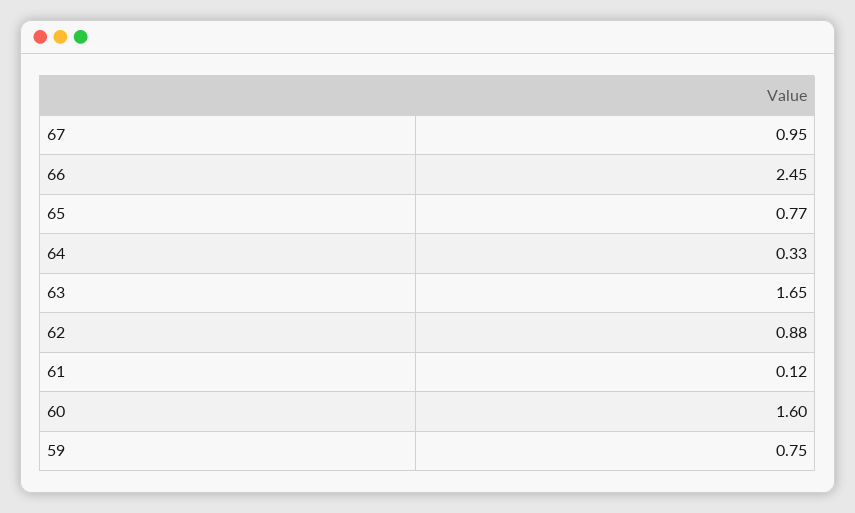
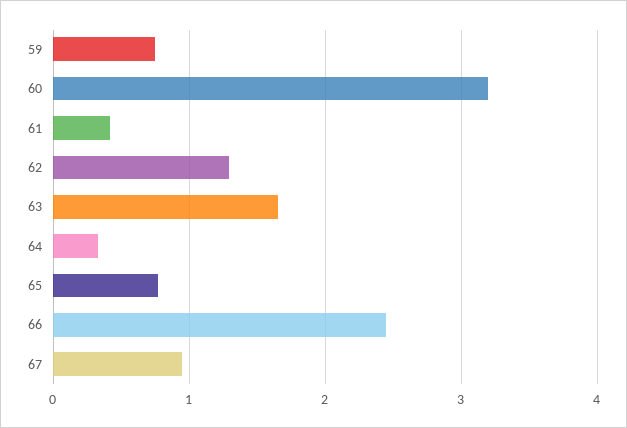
  {
    "67": 0.95,
    "66": 2.45,
    "65": 0.77,
    "64": 0.33,
    "63": 1.65,
-   "62": 0.88,
+   "62": 1.3,
-   "61": 0.12,
+   "61": 0.4,
-   "60": 1.6,
+   "60": 3.2,
    "59": 0.75
  }

